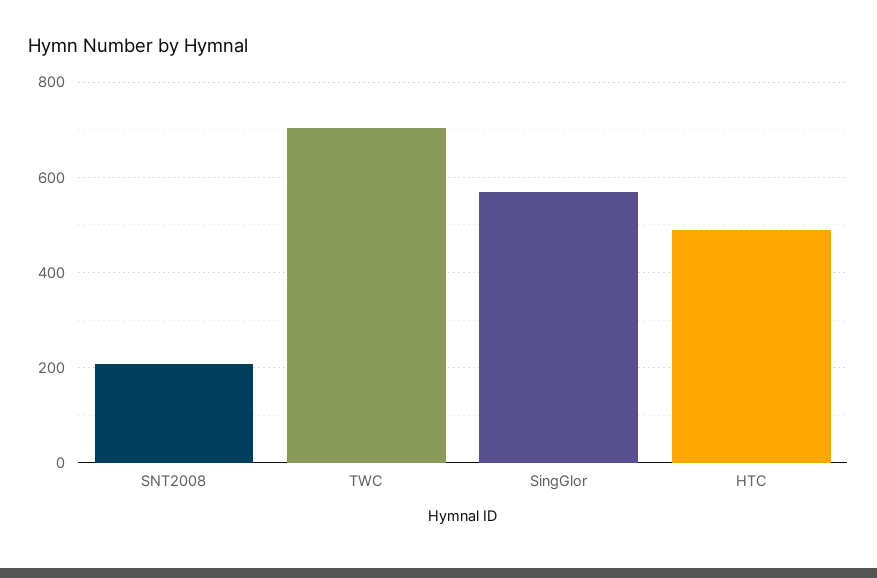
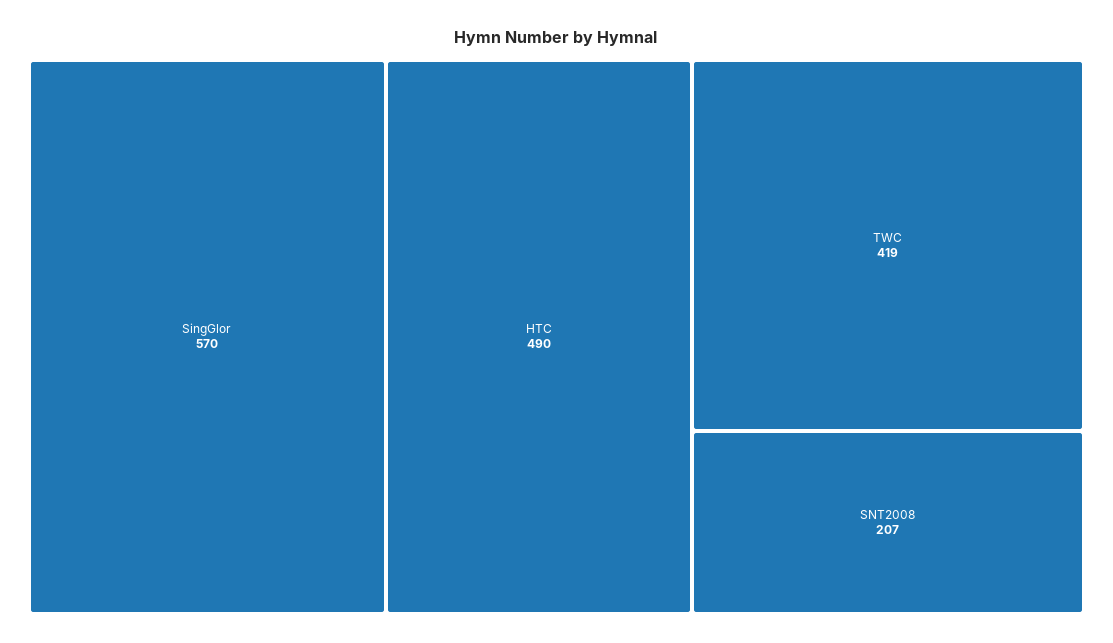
  {
    "SNT2008": 207,
-   "TWC": 700,
+   "TWC": 419,
    "SingGlor": 570,
    "HTC": 490
  }

